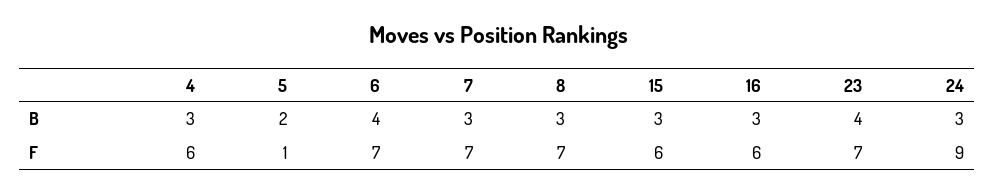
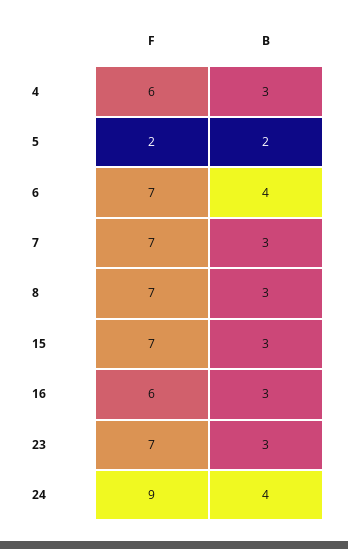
  {
    "4": {
      "B": 3,
      "F": 6
    },
    "5": {
      "B": 2,
-     "F": 1
+     "F": 2
    },
    "6": {
      "B": 4,
      "F": 7
    },
    "7": {
      "B": 3,
      "F": 7
    },
    "8": {
      "B": 3,
      "F": 7
    },
    "15": {
      "B": 3,
-     "F": 6
+     "F": 7
    },
    "16": {
      "B": 3,
      "F": 6
    },
    "23": {
-     "B": 4,
+     "B": 3,
      "F": 7
    },
    "24": {
-     "B": 3,
+     "B": 4,
      "F": 9
    }
  }

